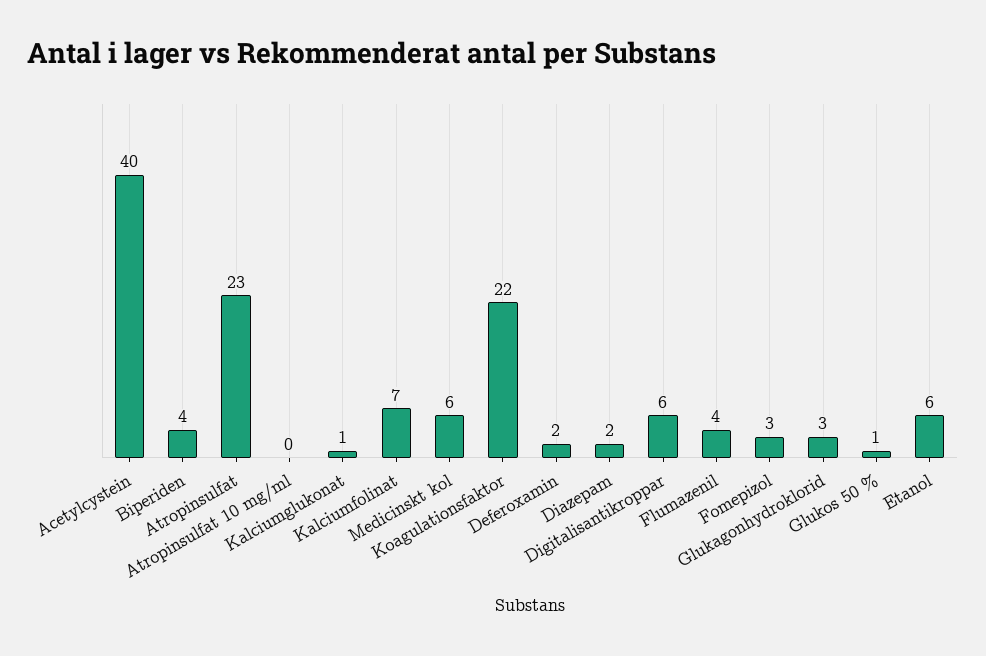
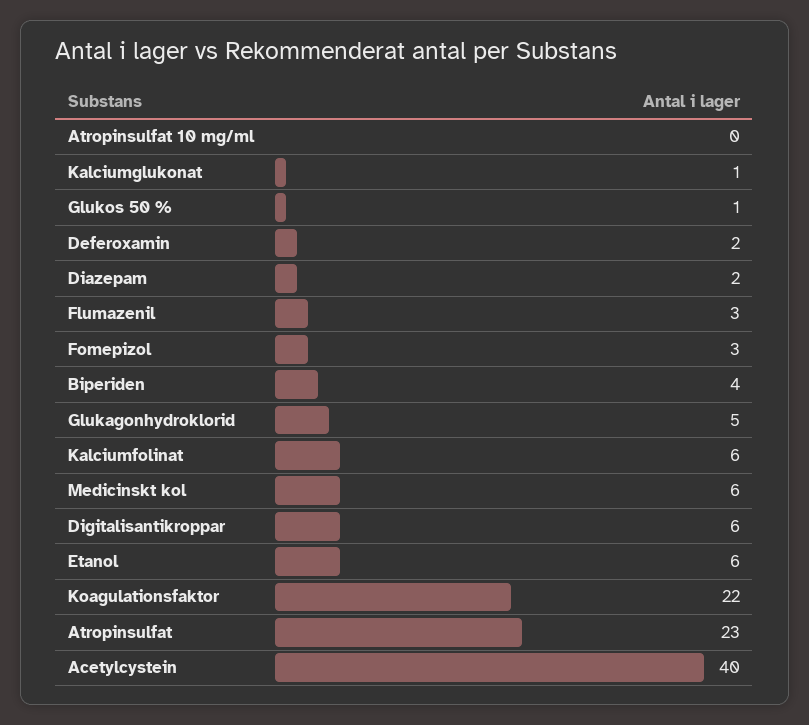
  {
    "Acetylcystein": 40,
    "Biperiden": 4,
    "Atropinsulfat": 23,
    "Atropinsulfat 10 mg/ml": 0,
    "Kalciumglukonat": 1,
-   "Kalciumfolinat": 7,
+   "Kalciumfolinat": 6,
    "Medicinskt kol": 6,
    "Koagulationsfaktor": 22,
    "Deferoxamin": 2,
    "Diazepam": 2,
    "Digitalisantikroppar": 6,
-   "Flumazenil": 4,
+   "Flumazenil": 3,
    "Fomepizol": 3,
-   "Glukagonhydroklorid": 3,
+   "Glukagonhydroklorid": 5,
    "Glukos 50 %": 1,
    "Etanol": 6
  }

